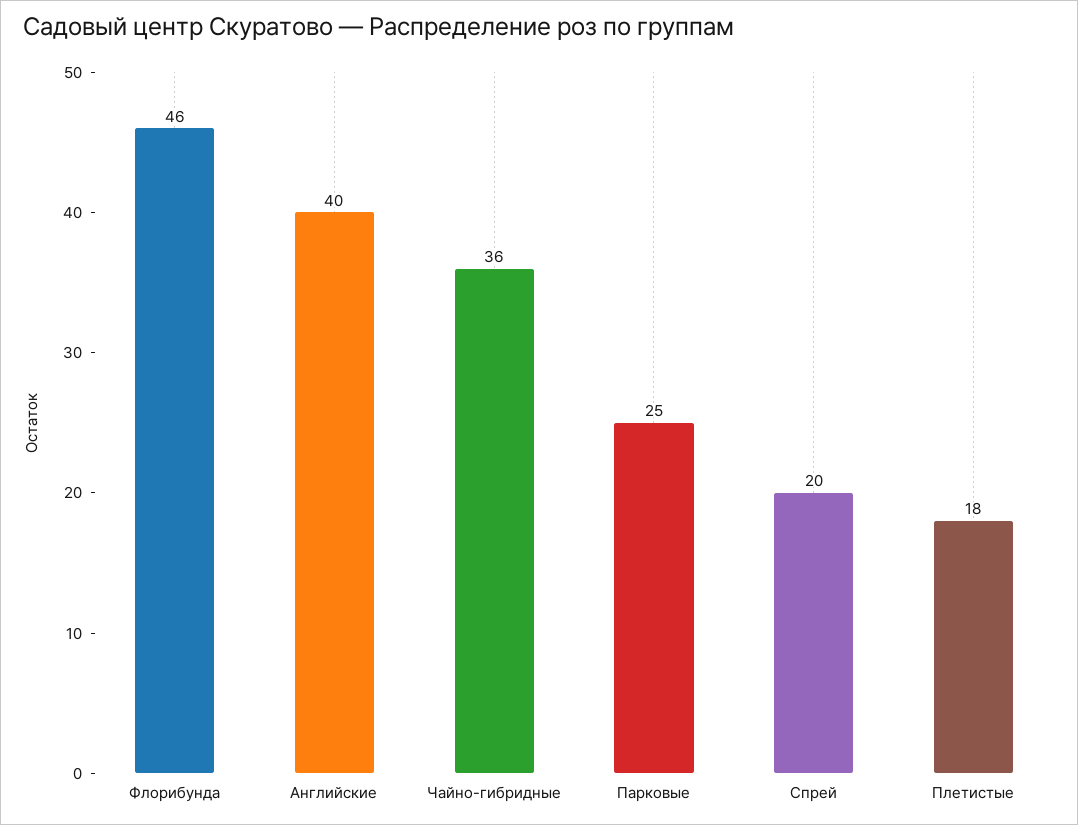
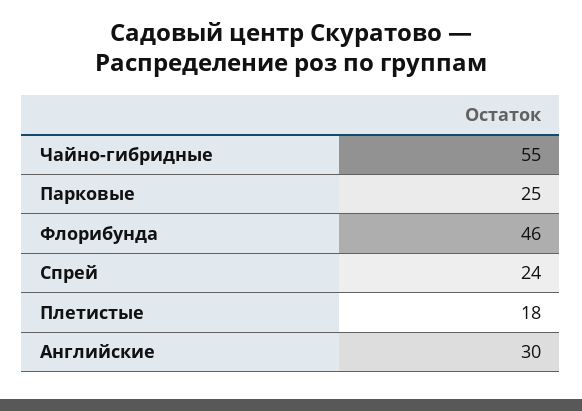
  {
    "Флорибунда": 46,
-   "Английские": 40,
+   "Английские": 30,
-   "Чайно-гибридные": 36,
+   "Чайно-гибридные": 55,
    "Парковые": 25,
-   "Спрей": 20,
+   "Спрей": 24,
    "Плетистые": 18
  }

